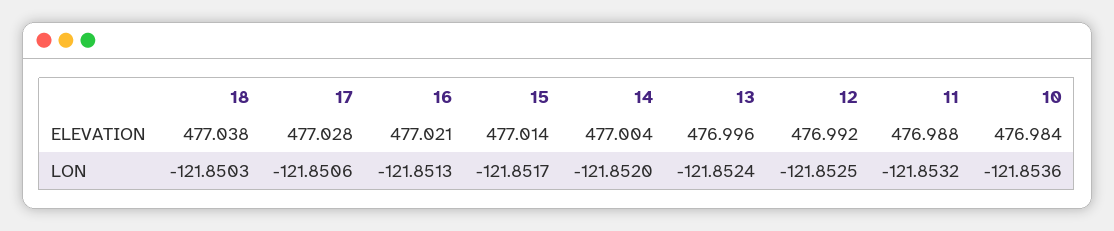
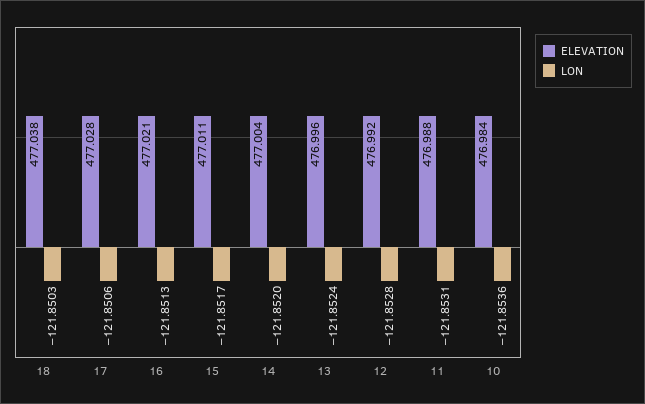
  {
    "ELEVATION": {
      "18": 477.038,
      "17": 477.028,
      "16": 477.021,
-     "15": 477.014,
+     "15": 477.011,
      "14": 477.004,
      "13": 476.996,
      "12": 476.992,
      "11": 476.988,
      "10": 476.984
    },
    "LON": {
      "18": -121.8503,
      "17": -121.8506,
      "16": -121.8513,
      "15": -121.8517,
      "14": -121.852,
      "13": -121.8524,
-     "12": -121.8525,
+     "12": -121.8528,
-     "11": -121.8532,
+     "11": -121.8531,
      "10": -121.8536
    }
  }

